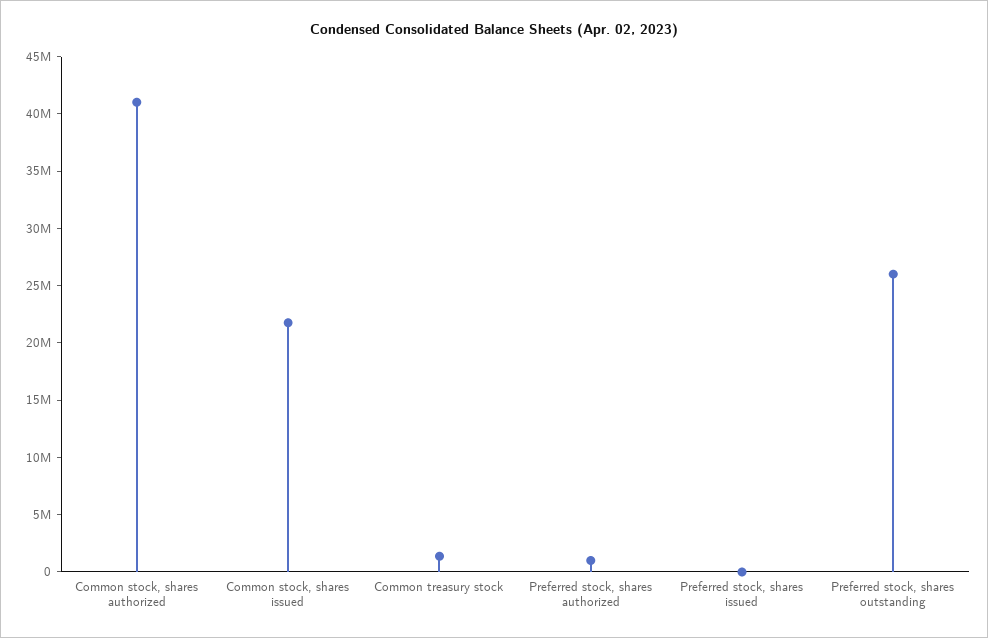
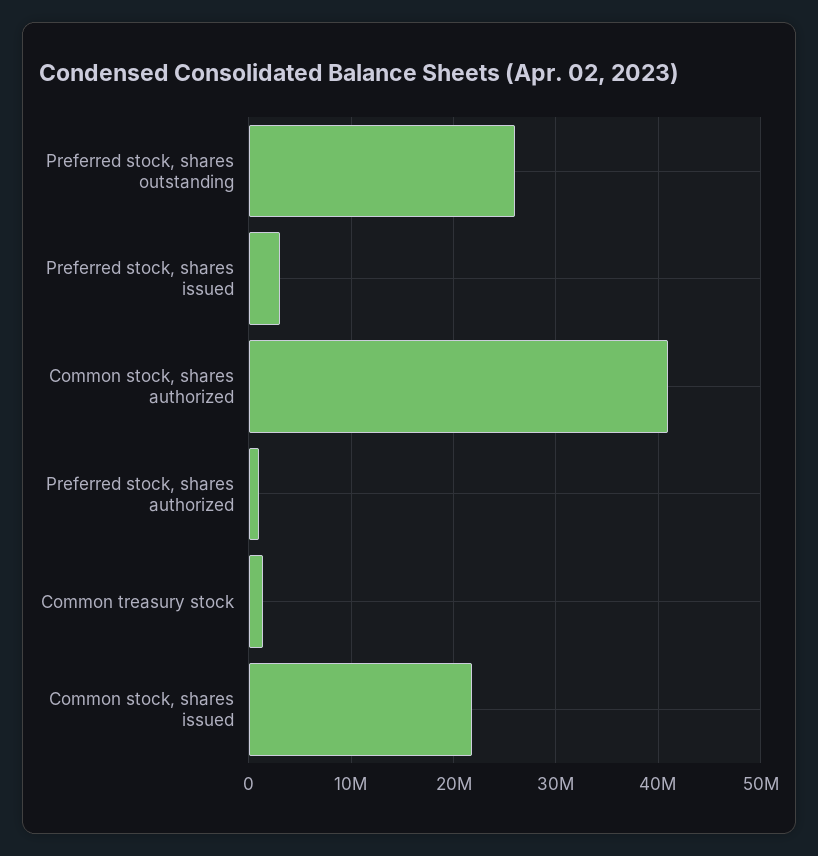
  {
    "Common stock, shares authorized": 41000000,
    "Common stock, shares issued": 22000000,
    "Common treasury stock": 1000000,
    "Preferred stock, shares authorized": 1000000,
-   "Preferred stock, shares issued": 0,
+   "Preferred stock, shares issued": 3000000,
    "Preferred stock, shares outstanding": 26000000
  }

